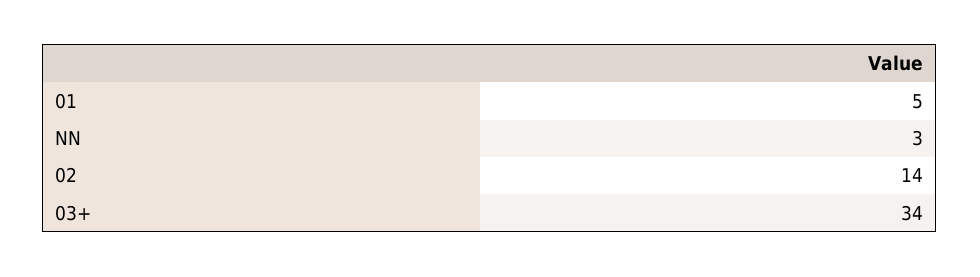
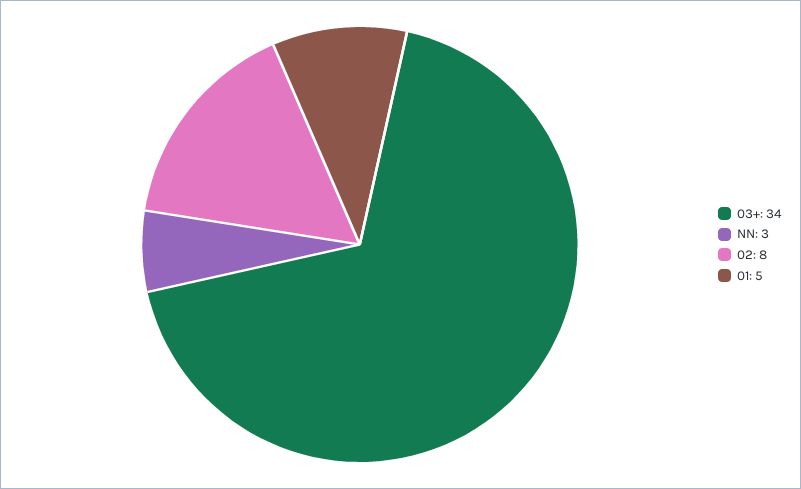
  {
    "01": 5,
    "NN": 3,
-   "02": 14,
+   "02": 8,
    "03+": 34
  }

